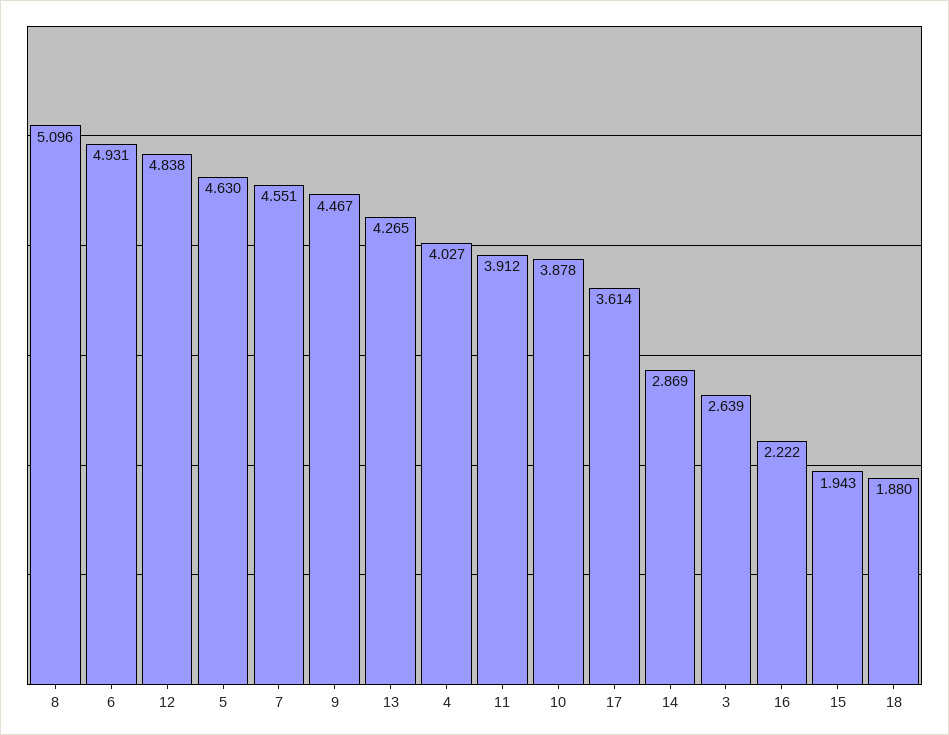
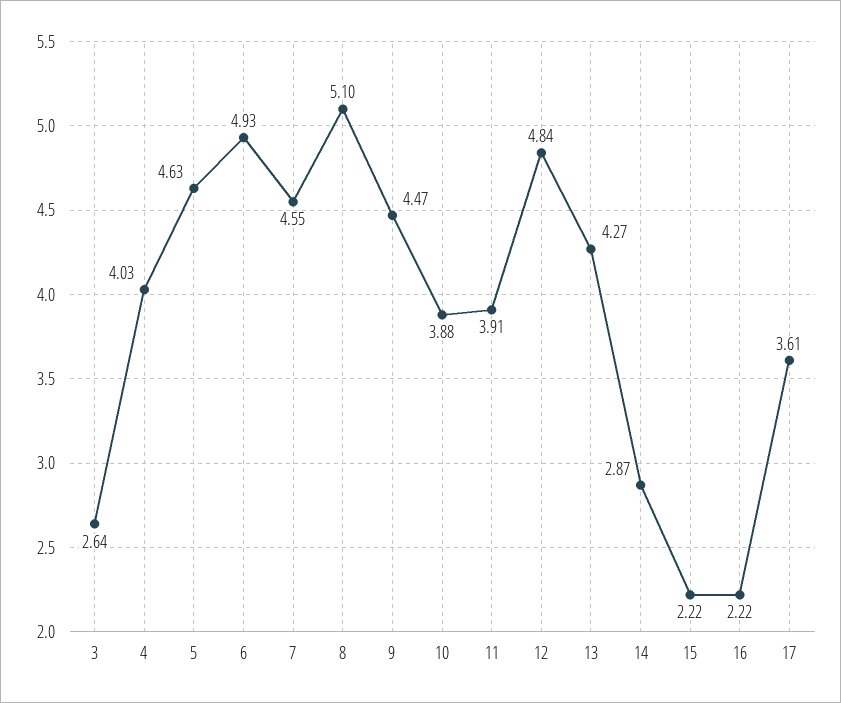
  {
    "8": 5.096,
    "6": 4.931,
    "12": 4.838,
    "5": 4.63,
    "7": 4.551,
    "9": 4.467,
    "13": 4.265,
    "4": 4.027,
    "11": 3.912,
    "10": 3.878,
    "17": 3.614,
    "14": 2.869,
    "3": 2.639,
    "16": 2.222,
-   "15": 1.943,
+   "15": 2.22
-   "18": 1.88
  }

